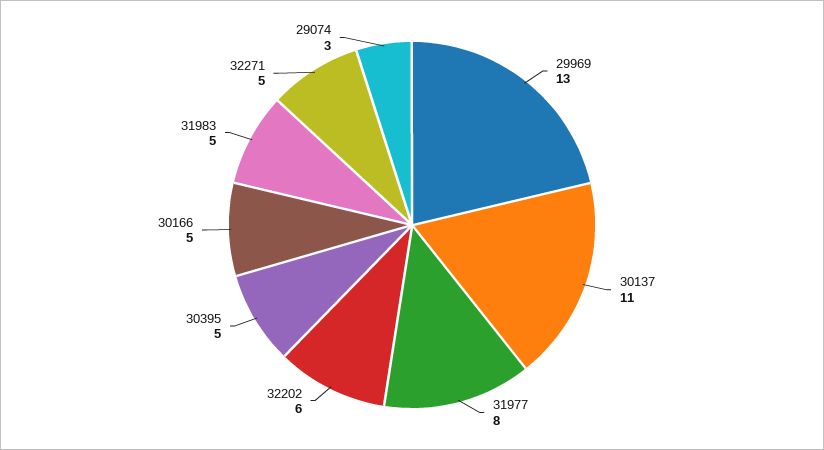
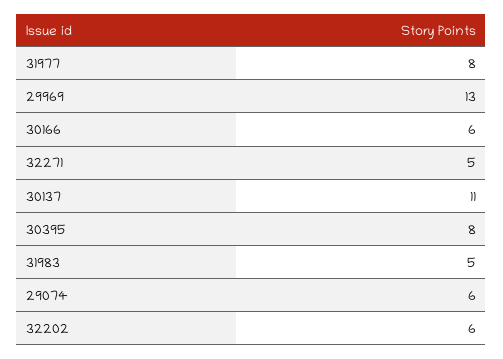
  {
    "29969": 13,
    "30137": 11,
    "31977": 8,
    "32202": 6,
-   "30395": 5,
+   "30395": 8,
-   "30166": 5,
+   "30166": 6,
    "31983": 5,
    "32271": 5,
-   "29074": 3
+   "29074": 6
  }

